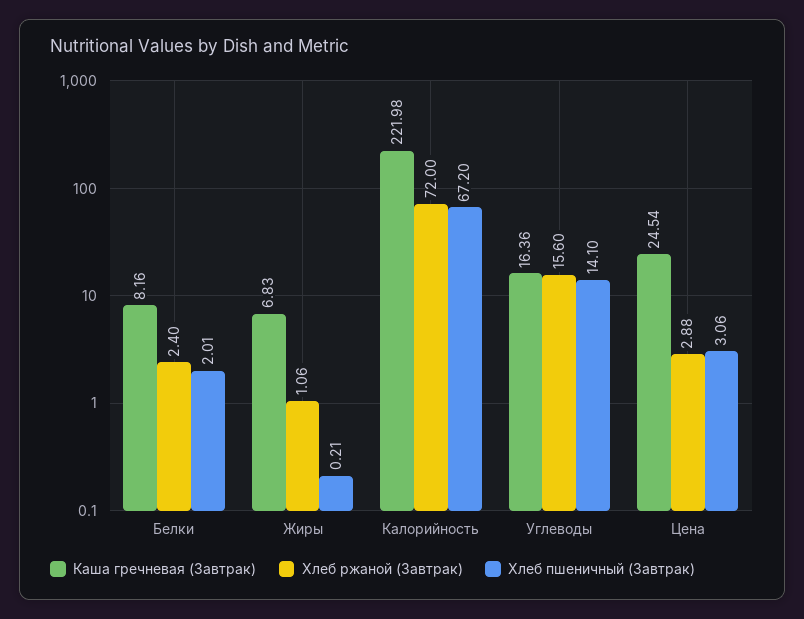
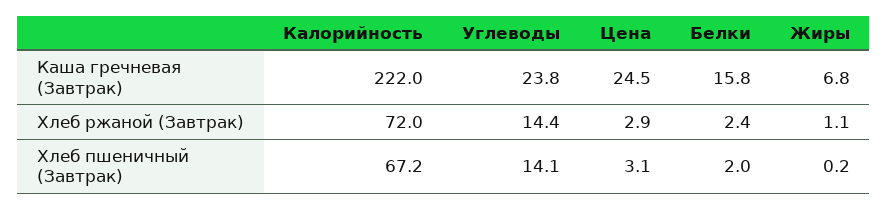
  {
    "Каша гречневая (Завтрак)": {
-     "Белки": 8.16,
+     "Белки": 15.8,
      "Жиры": 6.83,
      "Калорийность": 221.98,
-     "Углеводы": 16.36,
+     "Углеводы": 23.8,
      "Цена": 24.54
    },
    "Хлеб ржаной (Завтрак)": {
      "Белки": 2.4,
      "Жиры": 1.06,
      "Калорийность": 72,
-     "Углеводы": 15.6,
+     "Углеводы": 14.4,
      "Цена": 2.88
    },
    "Хлеб пшеничный (Завтрак)": {
      "Белки": 2.01,
      "Жиры": 0.21,
      "Калорийность": 67.2,
      "Углеводы": 14.1,
      "Цена": 3.06
    }
  }

